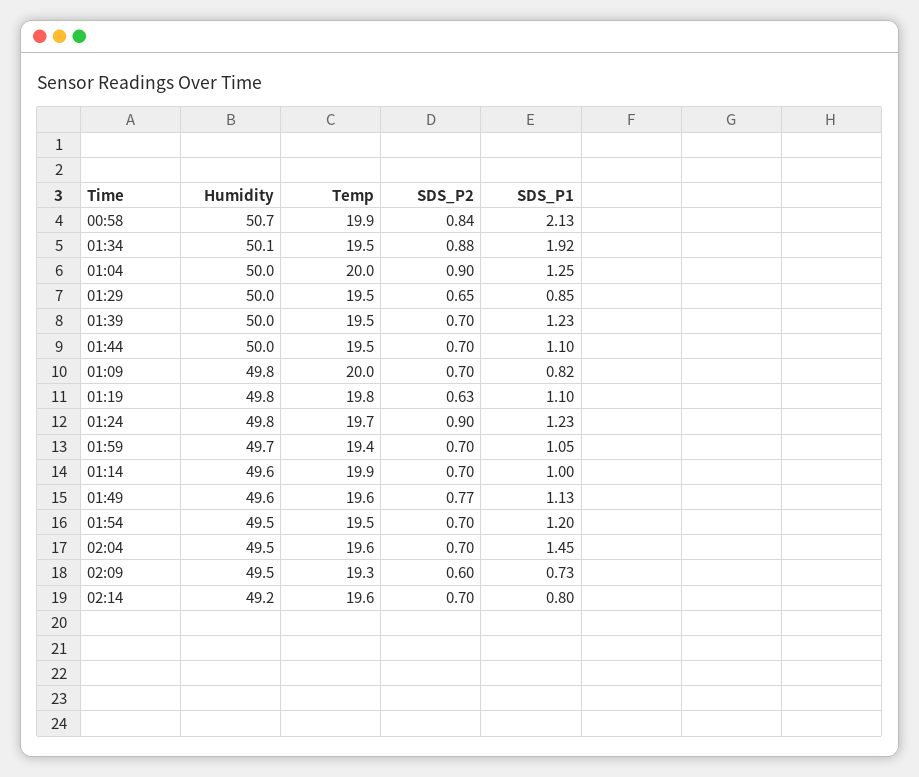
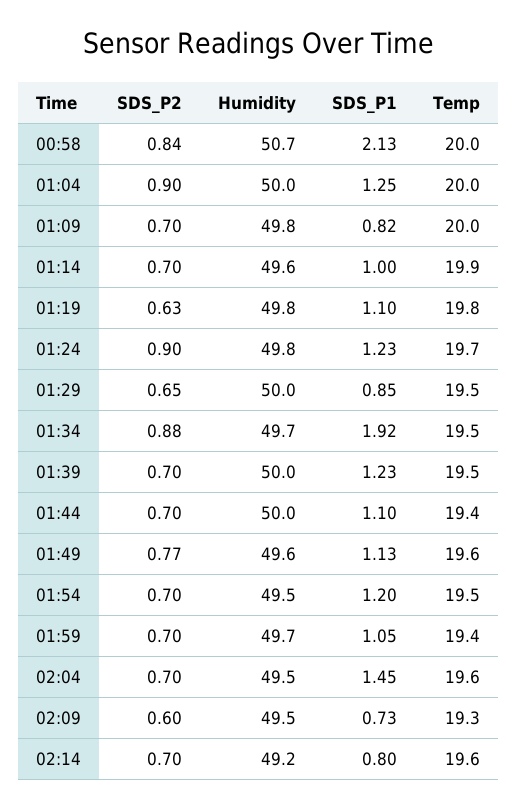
  {
    "Humidity": {
      "00:58": 50.7,
-     "01:34": 50.1,
+     "01:34": 49.7,
      "01:04": 50,
      "01:29": 50,
      "01:39": 50,
      "01:44": 50,
      "01:09": 49.8,
      "01:19": 49.8,
      "01:24": 49.8,
      "01:59": 49.7,
      "01:14": 49.6,
      "01:49": 49.6,
      "01:54": 49.5,
      "02:04": 49.5,
      "02:09": 49.5,
      "02:14": 49.2
    },
    "Temp": {
-     "00:58": 19.9,
+     "00:58": 20,
      "01:34": 19.5,
      "01:04": 20,
      "01:29": 19.5,
      "01:39": 19.5,
-     "01:44": 19.5,
+     "01:44": 19.4,
      "01:09": 20,
      "01:19": 19.8,
      "01:24": 19.7,
      "01:59": 19.4,
      "01:14": 19.9,
      "01:49": 19.6,
      "01:54": 19.5,
      "02:04": 19.6,
      "02:09": 19.3,
      "02:14": 19.6
    },
    "SDS_P2": {
      "00:58": 0.84,
      "01:34": 0.88,
      "01:04": 0.9,
      "01:29": 0.65,
      "01:39": 0.7,
      "01:44": 0.7,
      "01:09": 0.7,
      "01:19": 0.63,
      "01:24": 0.9,
      "01:59": 0.7,
      "01:14": 0.7,
      "01:49": 0.77,
      "01:54": 0.7,
      "02:04": 0.7,
      "02:09": 0.6,
      "02:14": 0.7
    },
    "SDS_P1": {
      "00:58": 2.13,
      "01:34": 1.92,
      "01:04": 1.25,
      "01:29": 0.85,
      "01:39": 1.23,
      "01:44": 1.1,
      "01:09": 0.82,
      "01:19": 1.1,
      "01:24": 1.23,
      "01:59": 1.05,
      "01:14": 1,
      "01:49": 1.13,
      "01:54": 1.2,
      "02:04": 1.45,
      "02:09": 0.73,
      "02:14": 0.8
    }
  }

